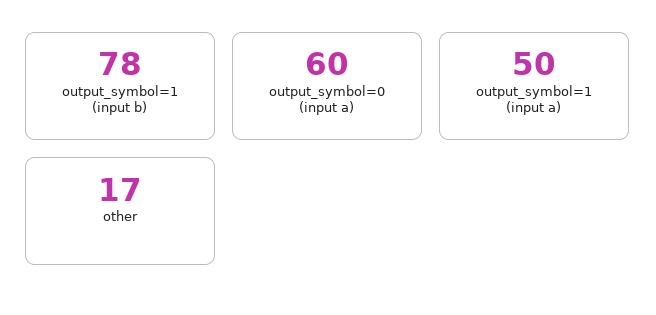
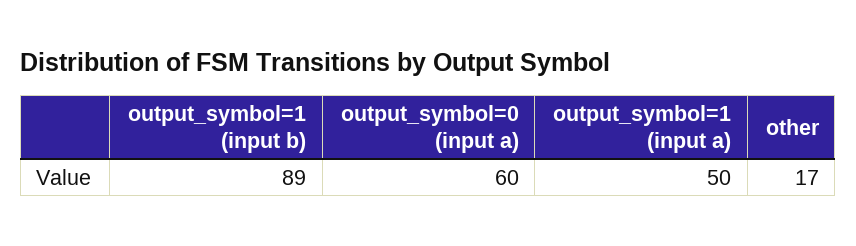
  {
-   "output_symbol=1 (input b)": 78,
+   "output_symbol=1 (input b)": 89,
    "output_symbol=0 (input a)": 60,
    "output_symbol=1 (input a)": 50,
    "other": 17
  }

